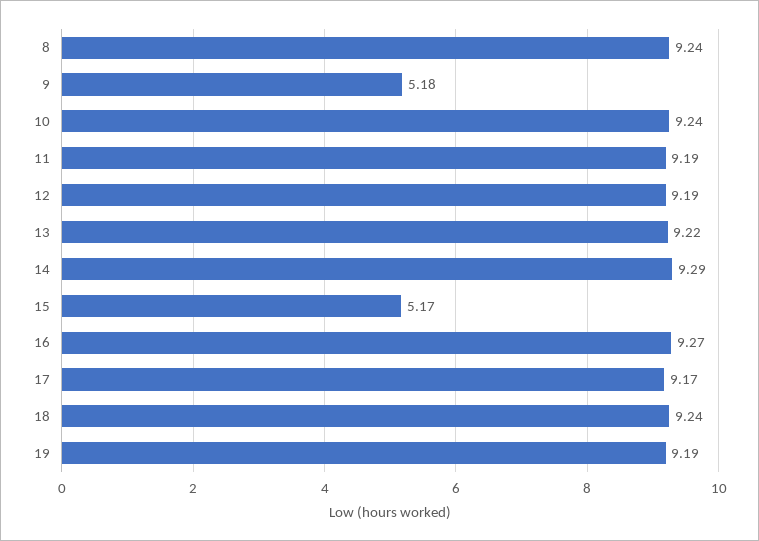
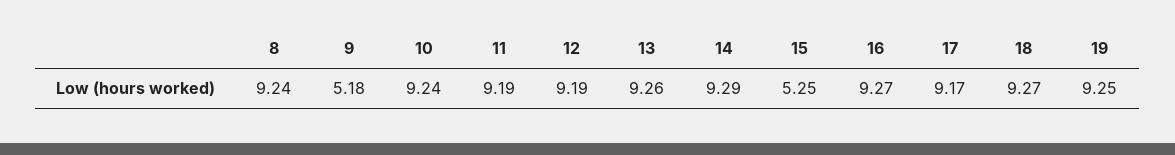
  {
    "8": 9.24,
    "9": 5.18,
    "10": 9.24,
    "11": 9.19,
    "12": 9.19,
-   "13": 9.22,
+   "13": 9.26,
    "14": 9.29,
-   "15": 5.17,
+   "15": 5.25,
    "16": 9.27,
    "17": 9.17,
-   "18": 9.24,
+   "18": 9.27,
-   "19": 9.19
+   "19": 9.25
  }

